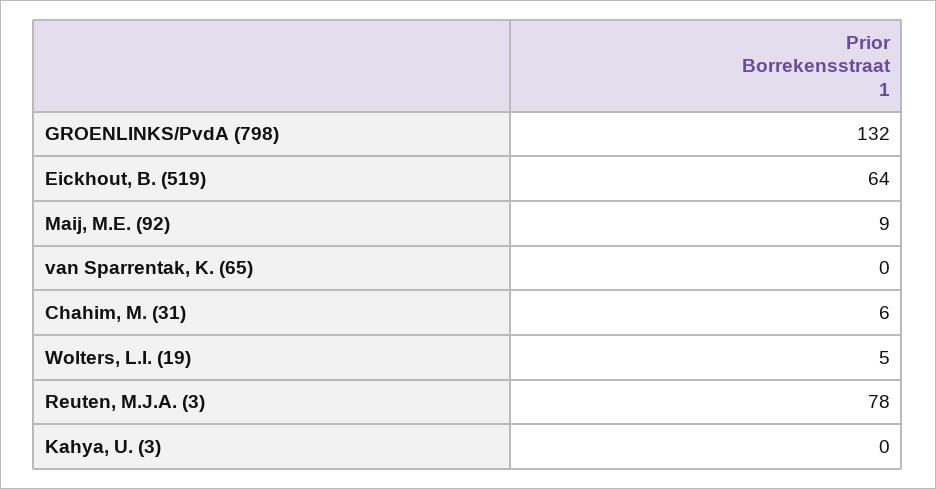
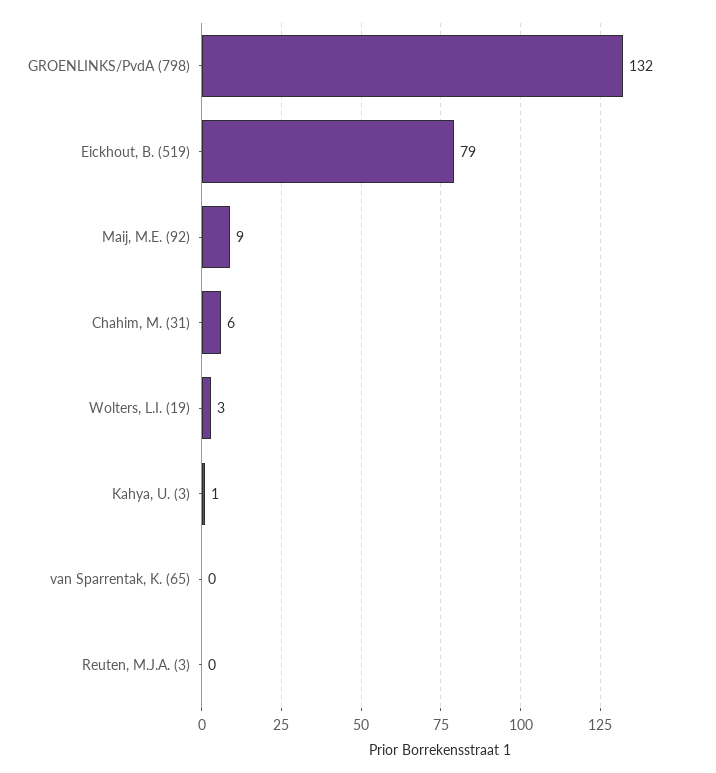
  {
    "GROENLINKS/PvdA (798)": 132,
-   "Eickhout, B. (519)": 64,
+   "Eickhout, B. (519)": 79,
    "Maij, M.E. (92)": 9,
    "van Sparrentak, K. (65)": 0,
    "Chahim, M. (31)": 6,
-   "Wolters, L.I. (19)": 5,
+   "Wolters, L.I. (19)": 3,
-   "Reuten, M.J.A. (3)": 78,
+   "Reuten, M.J.A. (3)": 0,
-   "Kahya, U. (3)": 0
+   "Kahya, U. (3)": 1
  }

